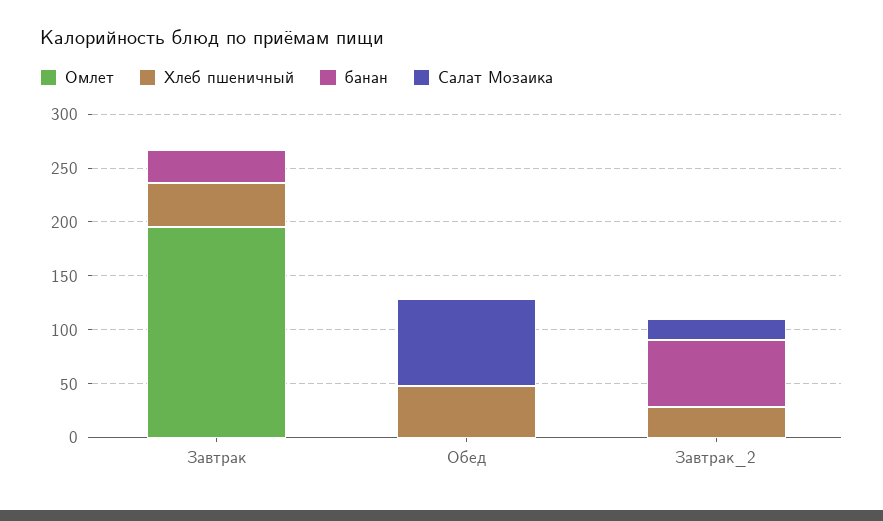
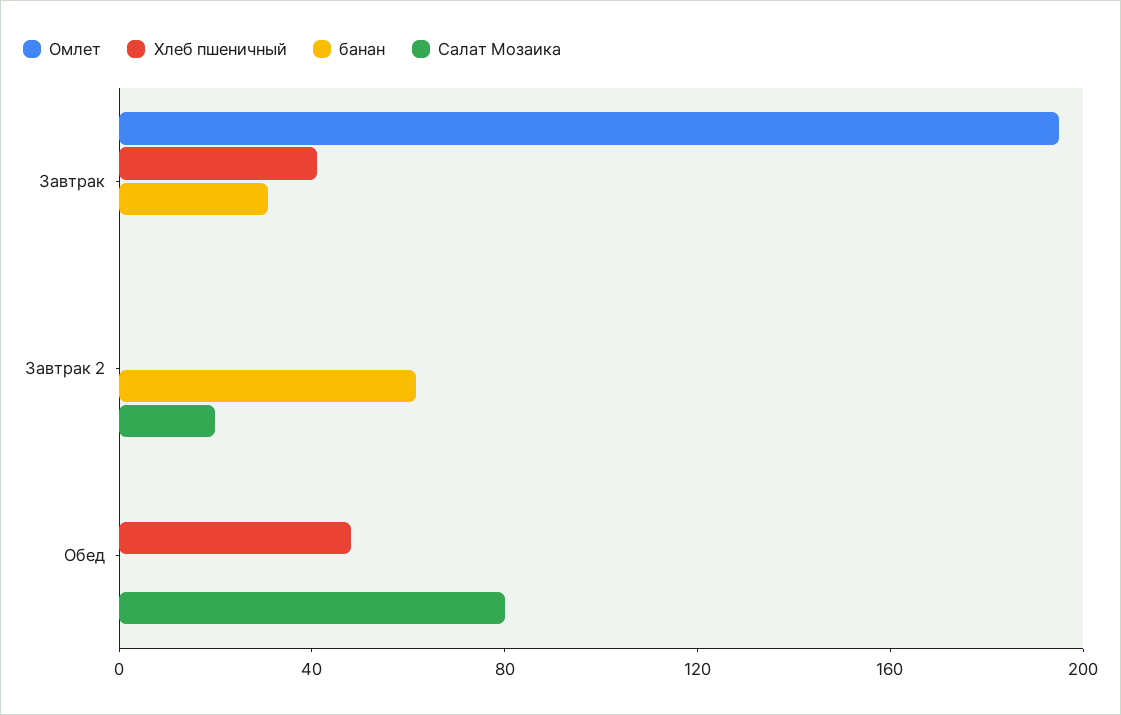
  {
    "Омлет": {
      "Завтрак": 200,
      "Обед": 0,
      "Завтрак_2": 0
    },
    "Хлеб пшеничный": {
      "Завтрак": 40,
      "Обед": 50,
-     "Завтрак_2": 30
+     "Завтрак_2": 0
    },
    "банан": {
      "Завтрак": 30,
      "Обед": 0,
      "Завтрак_2": 60
    },
    "Салат Мозаика": {
      "Завтрак": 0,
      "Обед": 80,
      "Завтрак_2": 20
    }
  }

